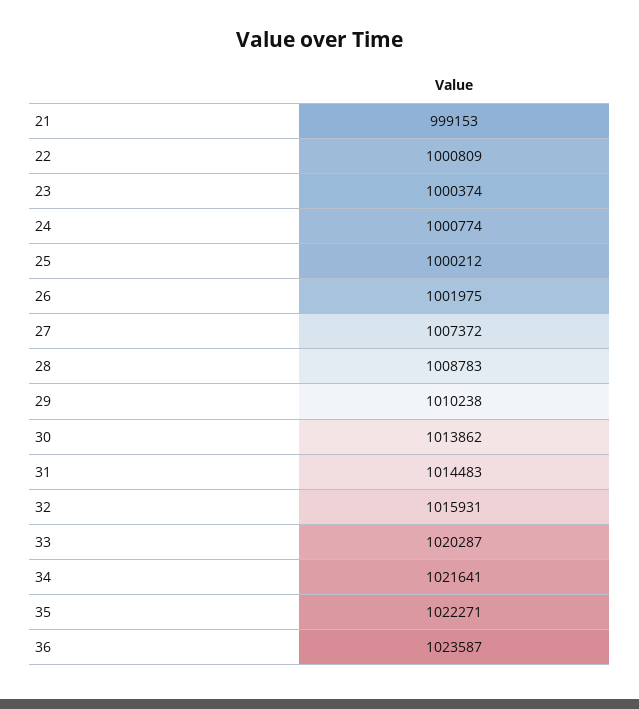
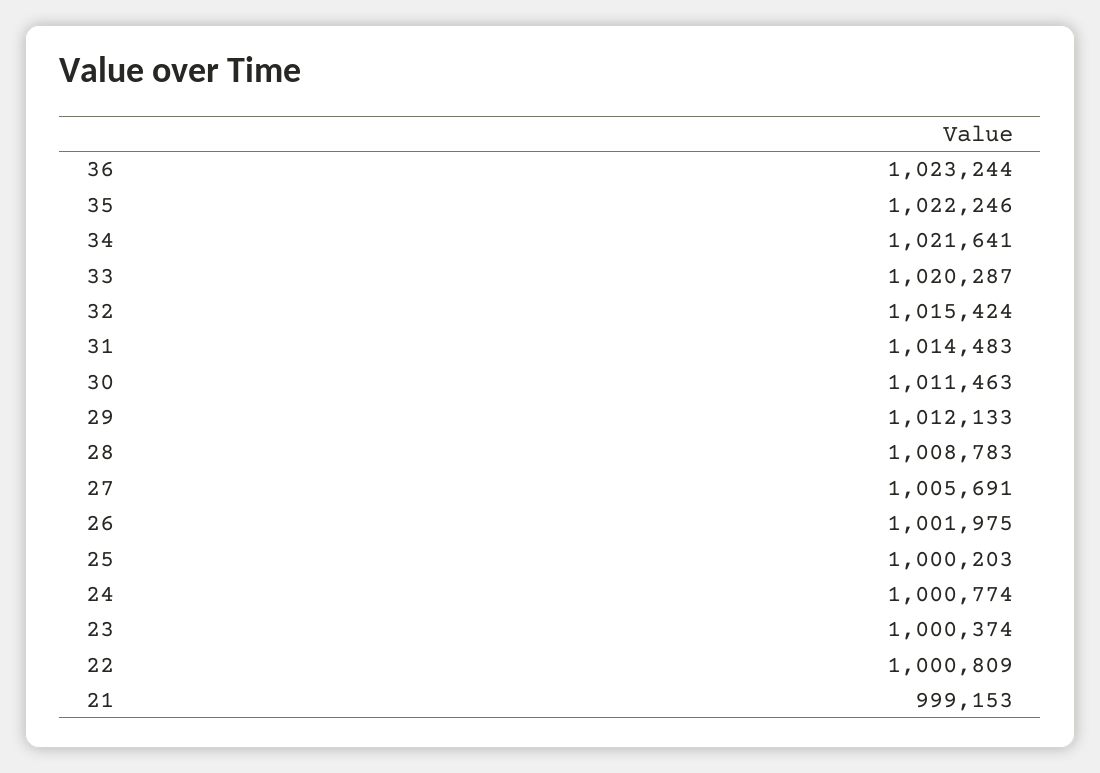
  {
    "21": 999153,
    "22": 1000809,
    "23": 1000374,
    "24": 1000774,
-   "25": 1000212,
+   "25": 1000203,
    "26": 1001975,
-   "27": 1007372,
+   "27": 1005691,
    "28": 1008783,
-   "29": 1010238,
+   "29": 1012133,
-   "30": 1013862,
+   "30": 1011463,
    "31": 1014483,
-   "32": 1015931,
+   "32": 1015424,
    "33": 1020287,
    "34": 1021641,
-   "35": 1022271,
+   "35": 1022246,
-   "36": 1023587
+   "36": 1023244
  }

